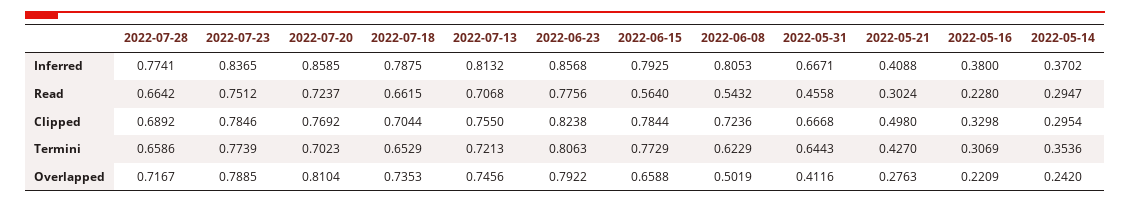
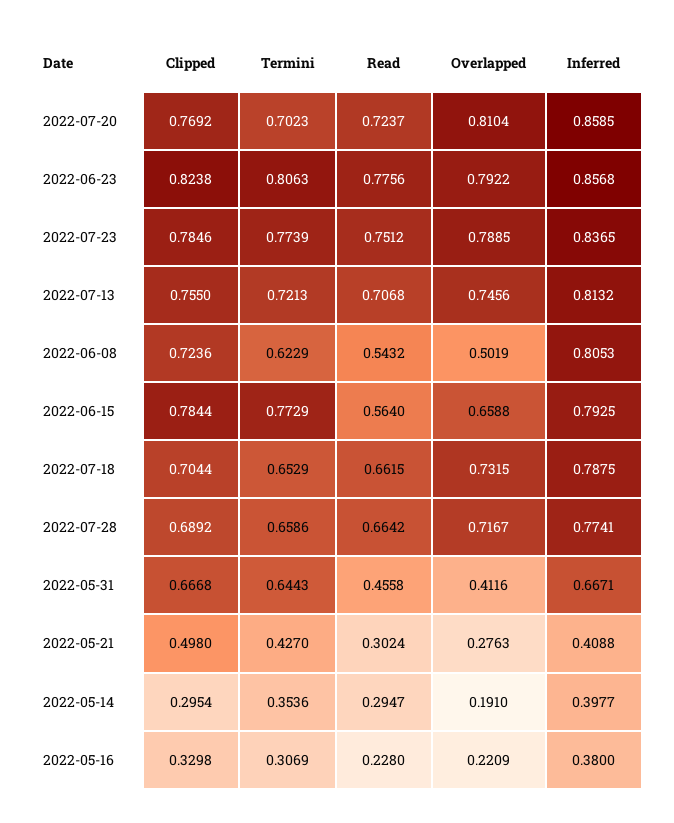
  {
    "2022-07-28": {
      "Inferred": 0.7741,
      "Read": 0.6642,
      "Clipped": 0.6892,
      "Termini": 0.6586,
      "Overlapped": 0.7167
    },
    "2022-07-23": {
      "Inferred": 0.8365,
      "Read": 0.7512,
      "Clipped": 0.7846,
      "Termini": 0.7739,
      "Overlapped": 0.7885
    },
    "2022-07-20": {
      "Inferred": 0.8585,
      "Read": 0.7237,
      "Clipped": 0.7692,
      "Termini": 0.7023,
      "Overlapped": 0.8104
    },
    "2022-07-18": {
      "Inferred": 0.7875,
      "Read": 0.6615,
      "Clipped": 0.7044,
      "Termini": 0.6529,
-     "Overlapped": 0.7353
+     "Overlapped": 0.7315
    },
    "2022-07-13": {
      "Inferred": 0.8132,
      "Read": 0.7068,
      "Clipped": 0.755,
      "Termini": 0.7213,
      "Overlapped": 0.7456
    },
    "2022-06-23": {
      "Inferred": 0.8568,
      "Read": 0.7756,
      "Clipped": 0.8238,
      "Termini": 0.8063,
      "Overlapped": 0.7922
    },
    "2022-06-15": {
      "Inferred": 0.7925,
      "Read": 0.564,
      "Clipped": 0.7844,
      "Termini": 0.7729,
      "Overlapped": 0.6588
    },
    "2022-06-08": {
      "Inferred": 0.8053,
      "Read": 0.5432,
      "Clipped": 0.7236,
      "Termini": 0.6229,
      "Overlapped": 0.5019
    },
    "2022-05-31": {
      "Inferred": 0.6671,
      "Read": 0.4558,
      "Clipped": 0.6668,
      "Termini": 0.6443,
      "Overlapped": 0.4116
    },
    "2022-05-21": {
      "Inferred": 0.4088,
      "Read": 0.3024,
      "Clipped": 0.498,
      "Termini": 0.427,
      "Overlapped": 0.2763
    },
    "2022-05-16": {
      "Inferred": 0.38,
      "Read": 0.228,
      "Clipped": 0.3298,
      "Termini": 0.3069,
      "Overlapped": 0.2209
    },
    "2022-05-14": {
-     "Inferred": 0.3702,
+     "Inferred": 0.3977,
      "Read": 0.2947,
      "Clipped": 0.2954,
      "Termini": 0.3536,
-     "Overlapped": 0.242
+     "Overlapped": 0.191
    }
  }

